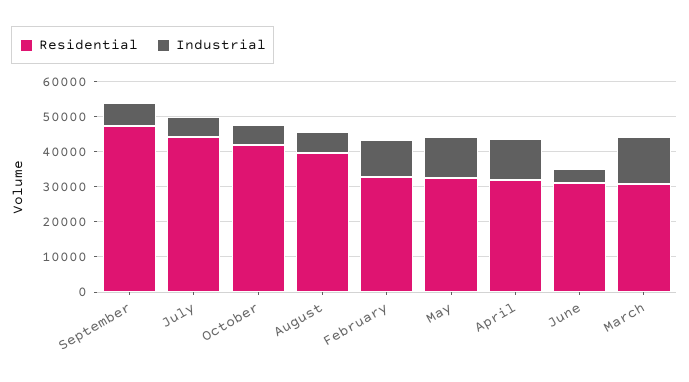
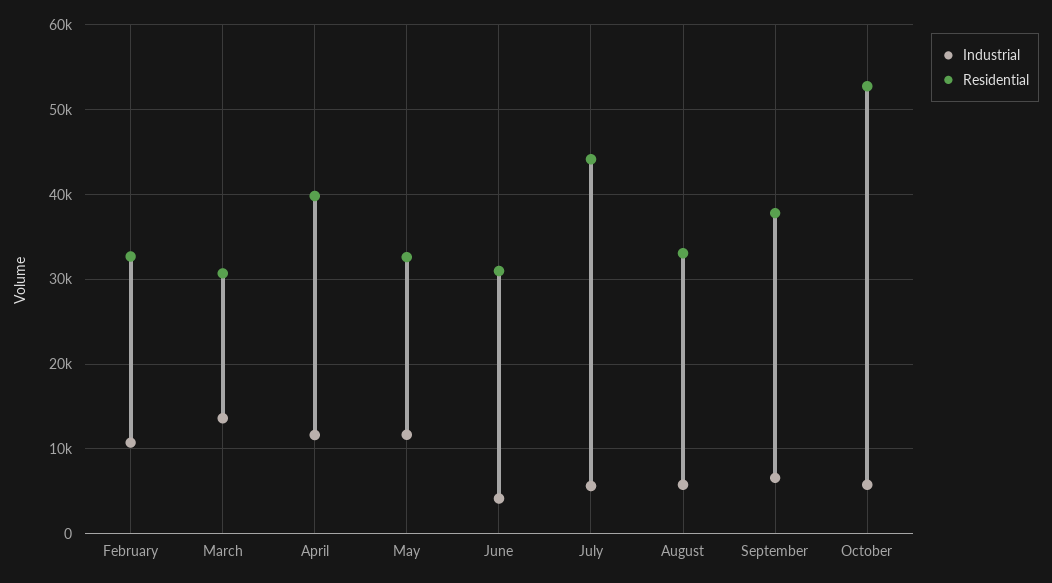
  {
    "Residential": {
-     "September": 47500,
+     "September": 38000,
      "July": 44000,
-     "October": 42500,
+     "October": 53000,
-     "August": 40000,
+     "August": 33000,
      "February": 33000,
      "May": 33000,
-     "April": 32500,
+     "April": 40000,
      "June": 31000,
      "March": 31000
    },
    "Industrial": {
      "September": 7000,
      "July": 6000,
      "October": 6000,
      "August": 6000,
      "February": 11000,
      "May": 12000,
      "April": 12000,
      "June": 4000,
      "March": 14000
    }
  }

